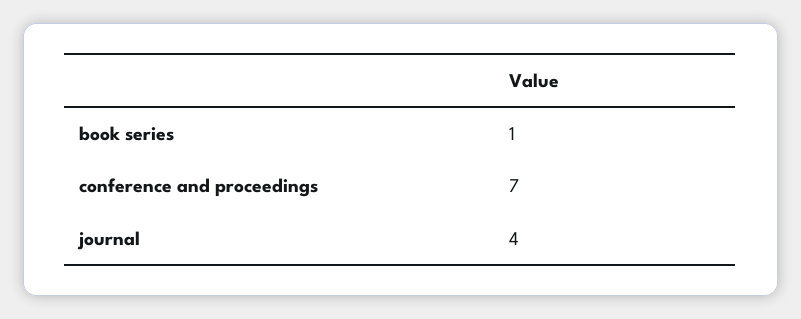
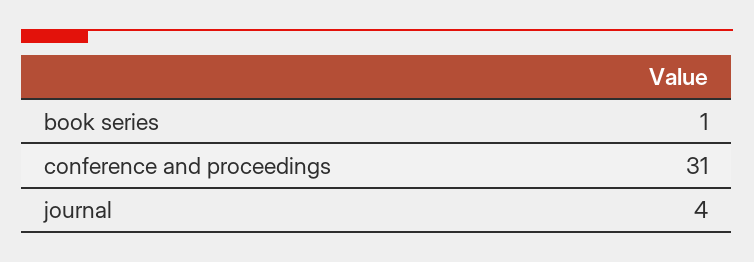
  {
    "book series": 1,
-   "conference and proceedings": 7,
+   "conference and proceedings": 31,
    "journal": 4
  }

